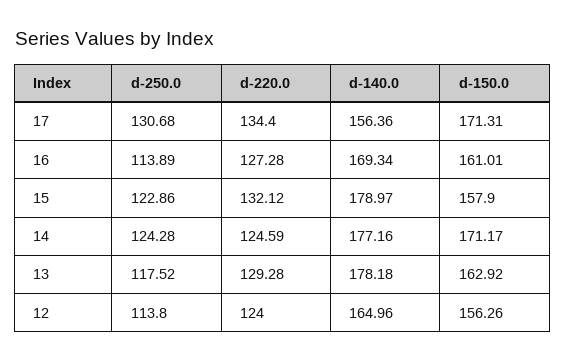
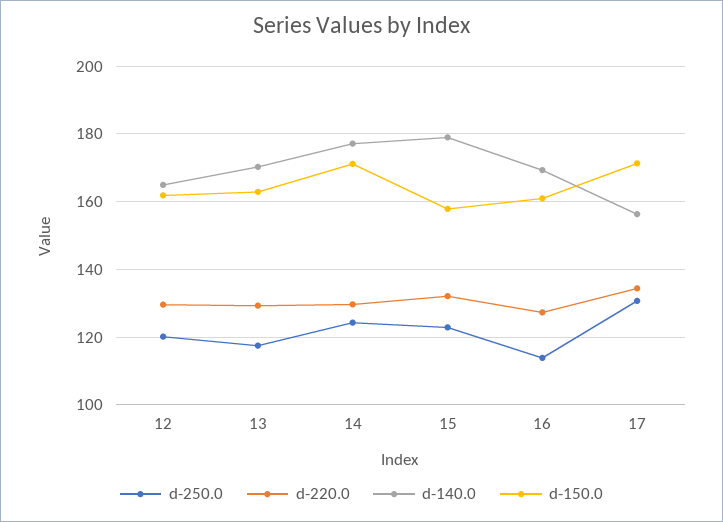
  {
    "d-250.0": {
      "17": 130.68,
      "16": 113.89,
      "15": 122.86,
      "14": 124.28,
      "13": 117.52,
-     "12": 113.8
+     "12": 120
    },
    "d-220.0": {
      "17": 134.4,
      "16": 127.28,
      "15": 132.12,
-     "14": 124.59,
+     "14": 130,
      "13": 129.28,
-     "12": 124
+     "12": 130
    },
    "d-140.0": {
      "17": 156.36,
      "16": 169.34,
      "15": 178.97,
      "14": 177.16,
-     "13": 178.18,
+     "13": 170,
      "12": 164.96
    },
    "d-150.0": {
      "17": 171.31,
      "16": 161.01,
      "15": 157.9,
      "14": 171.17,
      "13": 162.92,
-     "12": 156.26
+     "12": 162
    }
  }

